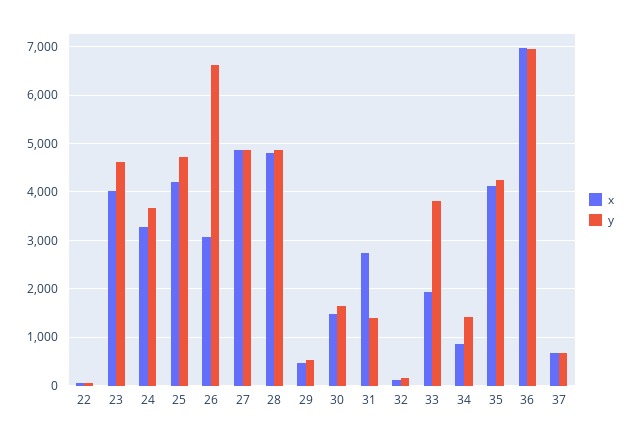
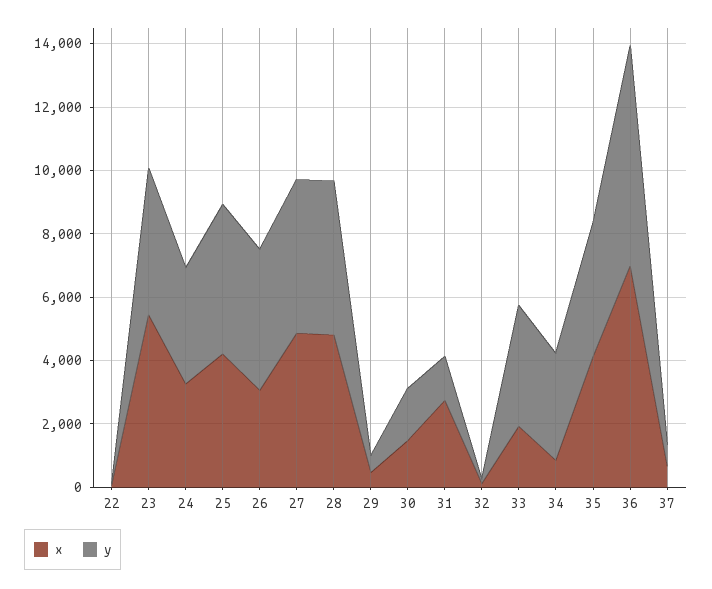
  {
    "x": {
      "22": 0,
-     "23": 4000,
+     "23": 5500,
      "24": 3200,
      "25": 4200,
      "26": 3000,
      "27": 4800,
      "28": 4800,
      "29": 400,
      "30": 1400,
      "31": 2800,
      "32": 200,
      "33": 2000,
      "34": 800,
      "35": 4200,
      "36": 7000,
      "37": 600
    },
    "y": {
      "22": 0,
      "23": 4600,
      "24": 3600,
      "25": 4800,
-     "26": 6600,
+     "26": 4500,
      "27": 4800,
      "28": 4800,
      "29": 600,
      "30": 1600,
      "31": 1400,
      "32": 200,
      "33": 3800,
-     "34": 1400,
+     "34": 3500,
      "35": 4200,
      "36": 7000,
      "37": 600
    }
  }

